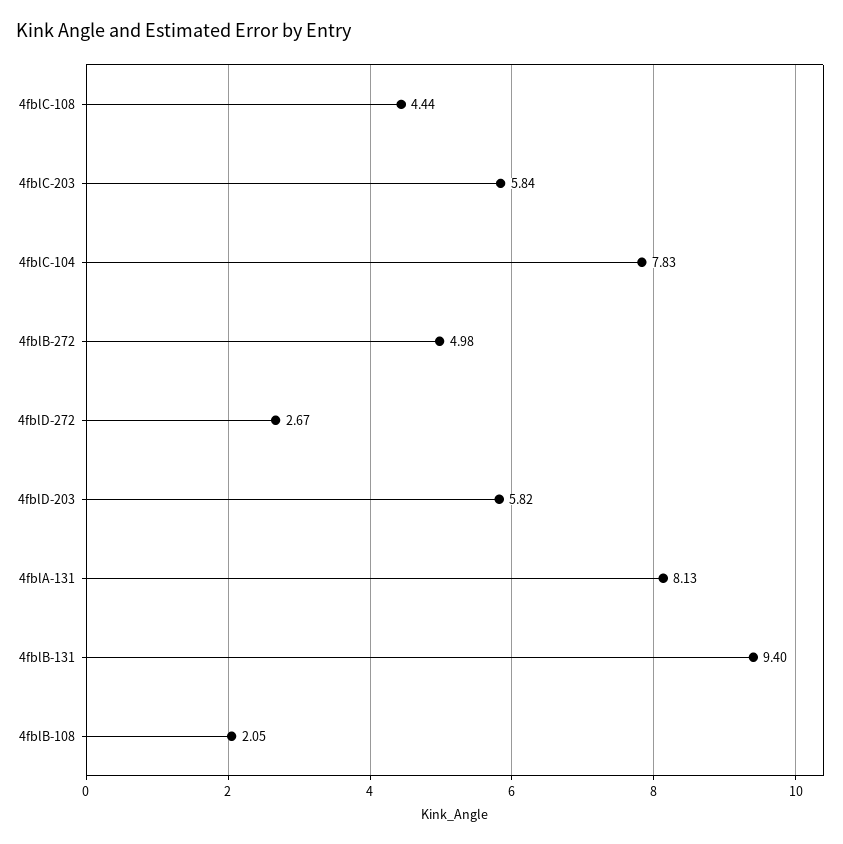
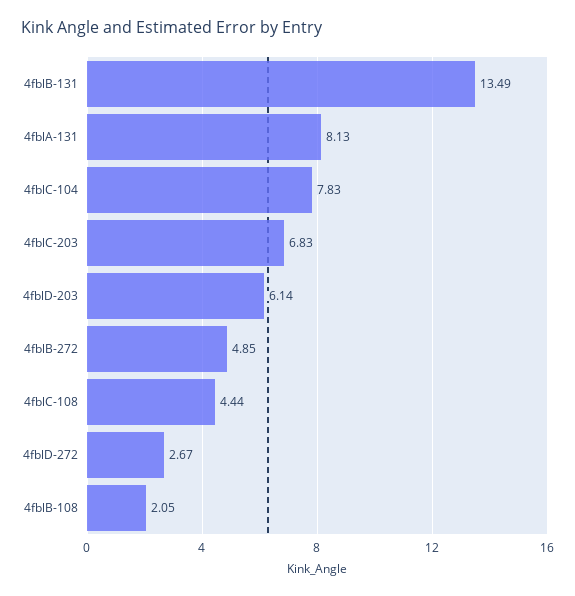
  {
    "4fblC-108": 4.44,
-   "4fblC-203": 5.84,
+   "4fblC-203": 6.83,
    "4fblC-104": 7.83,
-   "4fblB-272": 4.98,
+   "4fblB-272": 4.85,
    "4fblD-272": 2.67,
-   "4fblD-203": 5.82,
+   "4fblD-203": 6.14,
    "4fblA-131": 8.13,
-   "4fblB-131": 9.4,
+   "4fblB-131": 13.49,
    "4fblB-108": 2.05
  }

